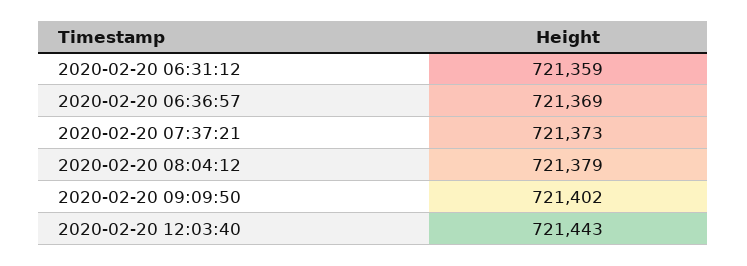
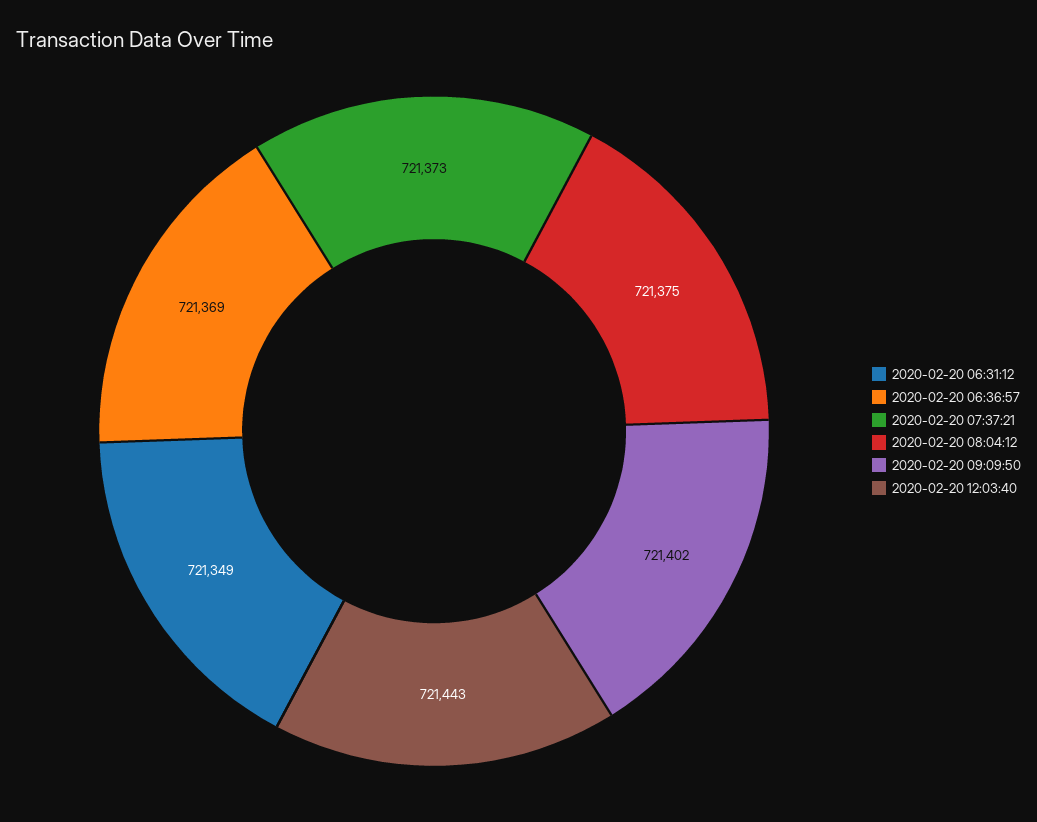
  {
-   "2020-02-20 06:31:12": 721359,
+   "2020-02-20 06:31:12": 721349,
    "2020-02-20 06:36:57": 721369,
    "2020-02-20 07:37:21": 721373,
-   "2020-02-20 08:04:12": 721379,
+   "2020-02-20 08:04:12": 721375,
    "2020-02-20 09:09:50": 721402,
    "2020-02-20 12:03:40": 721443
  }

